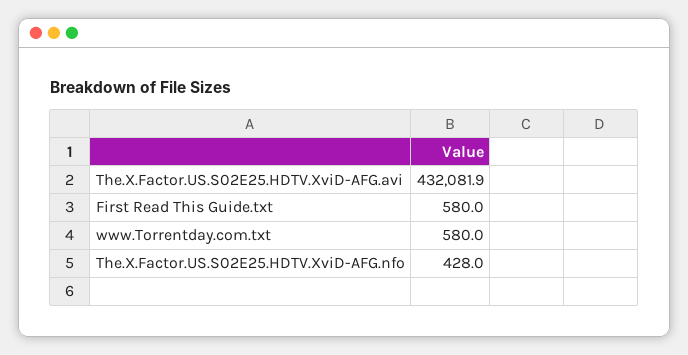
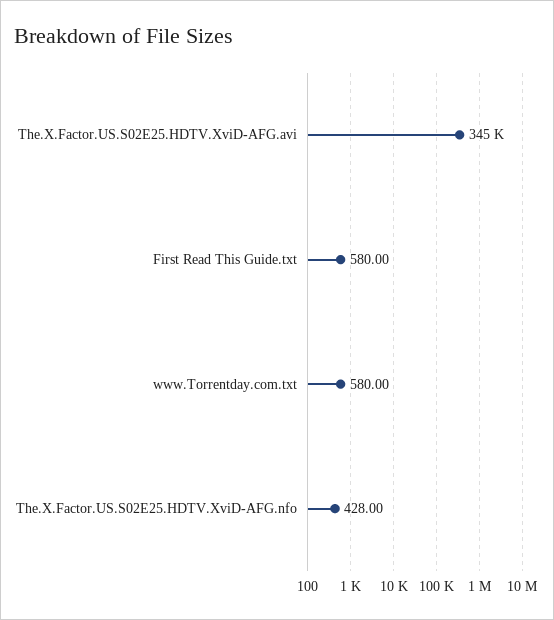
  {
-   "The.X.Factor.US.S02E25.HDTV.XviD-AFG.avi": 432081.9,
+   "The.X.Factor.US.S02E25.HDTV.XviD-AFG.avi": 345000,
    "First Read This Guide.txt": 580,
    "www.Torrentday.com.txt": 580,
    "The.X.Factor.US.S02E25.HDTV.XviD-AFG.nfo": 428
  }

